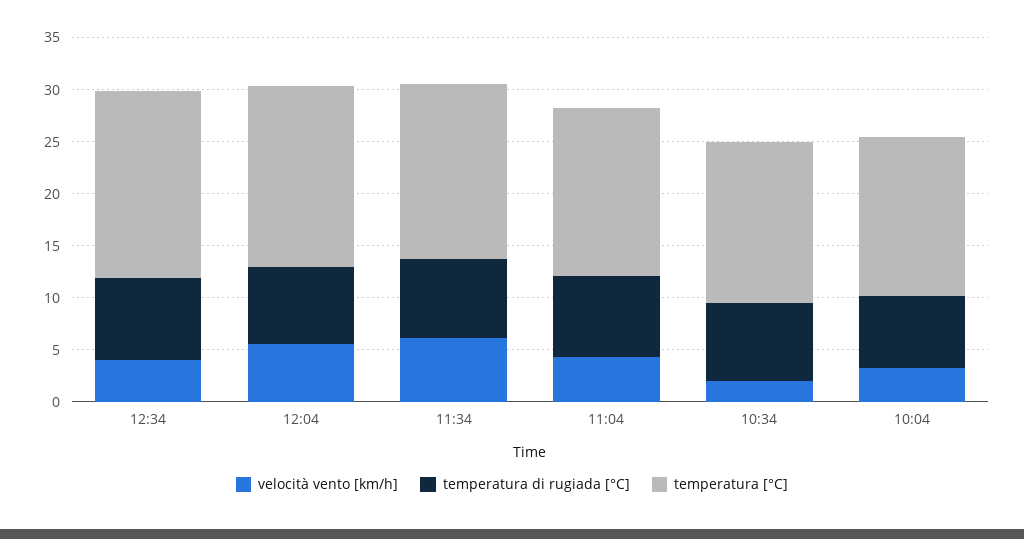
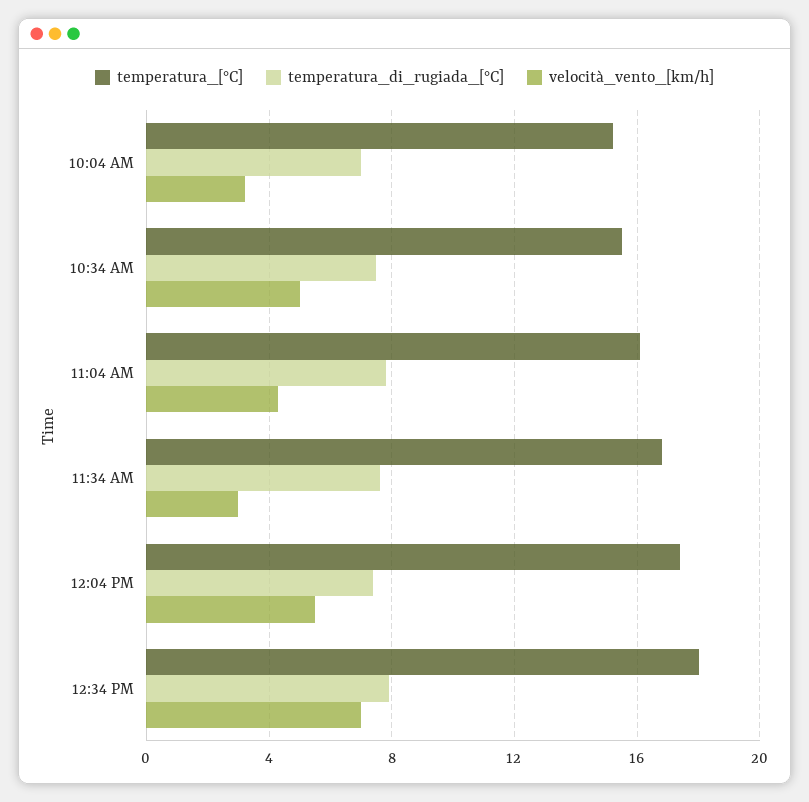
  {
    "velocità vento [km/h]": {
-     "12:34": 4,
+     "12:34": 7,
      "12:04": 5.5,
-     "11:34": 6,
+     "11:34": 3,
      "11:04": 4.5,
-     "10:34": 2,
+     "10:34": 5,
      "10:04": 3
    },
    "temperatura di rugiada [°C]": {
      "12:34": 8,
      "12:04": 7.5,
      "11:34": 7.5,
      "11:04": 8,
      "10:34": 7.5,
      "10:04": 7
    },
    "temperatura [°C]": {
      "12:34": 18,
      "12:04": 17.5,
      "11:34": 17,
      "11:04": 16,
      "10:34": 15.5,
      "10:04": 15
    }
  }

